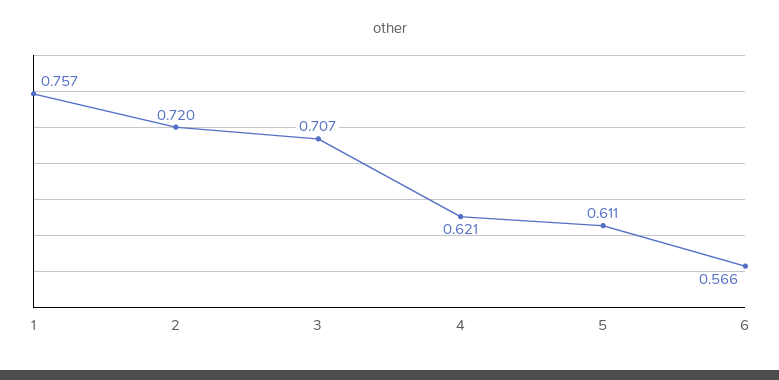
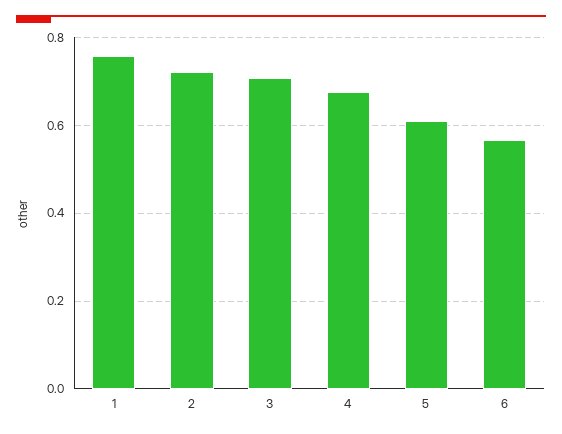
  {
    "1": 0.757,
    "2": 0.72,
    "3": 0.707,
-   "4": 0.621,
+   "4": 0.68,
    "5": 0.611,
    "6": 0.566
  }

